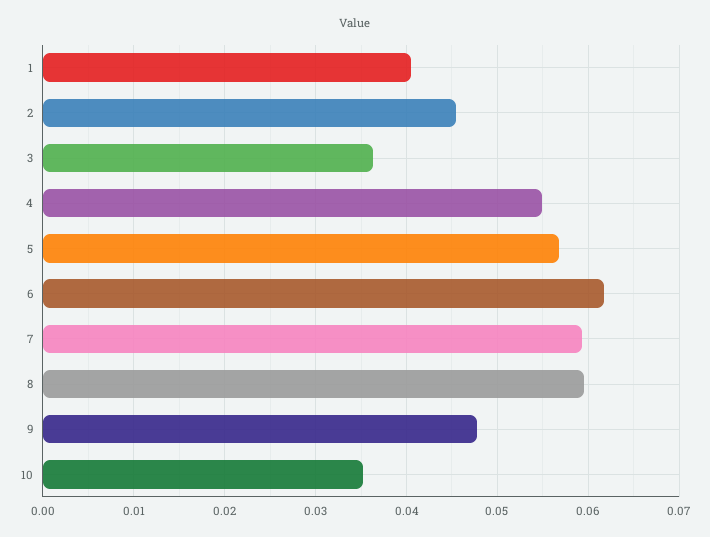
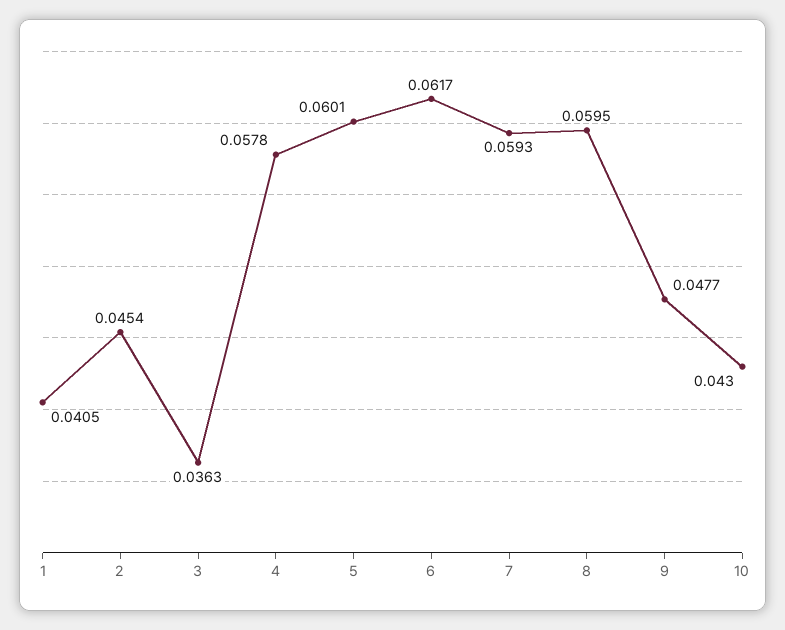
  {
    "1": 0.0405,
    "2": 0.0454,
    "3": 0.0363,
-   "4": 0.055,
+   "4": 0.0578,
-   "5": 0.057,
+   "5": 0.0601,
    "6": 0.0617,
    "7": 0.0593,
    "8": 0.0595,
    "9": 0.0477,
-   "10": 0.035
+   "10": 0.043
  }

